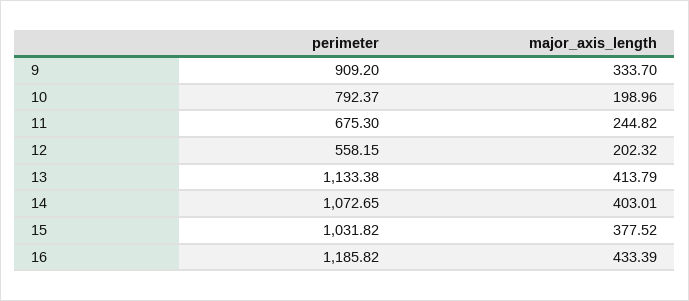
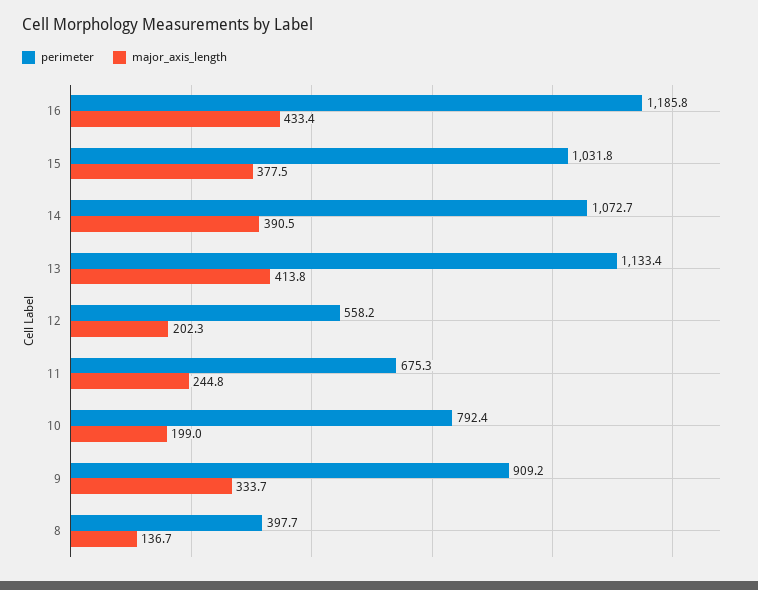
  {
    "perimeter": {
      "9": 909.2,
      "10": 792.37,
      "11": 675.3,
      "12": 558.15,
      "13": 1133.38,
      "14": 1072.65,
      "15": 1031.82,
-     "16": 1185.82
+     "16": 1185.82,
+     "8": 397.7
    },
    "major_axis_length": {
      "9": 333.7,
      "10": 198.96,
      "11": 244.82,
      "12": 202.32,
      "13": 413.79,
-     "14": 403.01,
+     "14": 390.5,
      "15": 377.52,
-     "16": 433.39
+     "16": 433.39,
+     "8": 136.7
    }
  }

